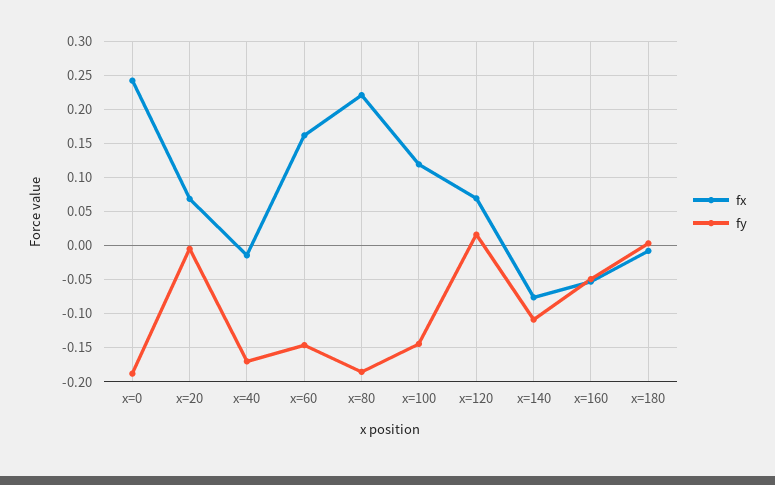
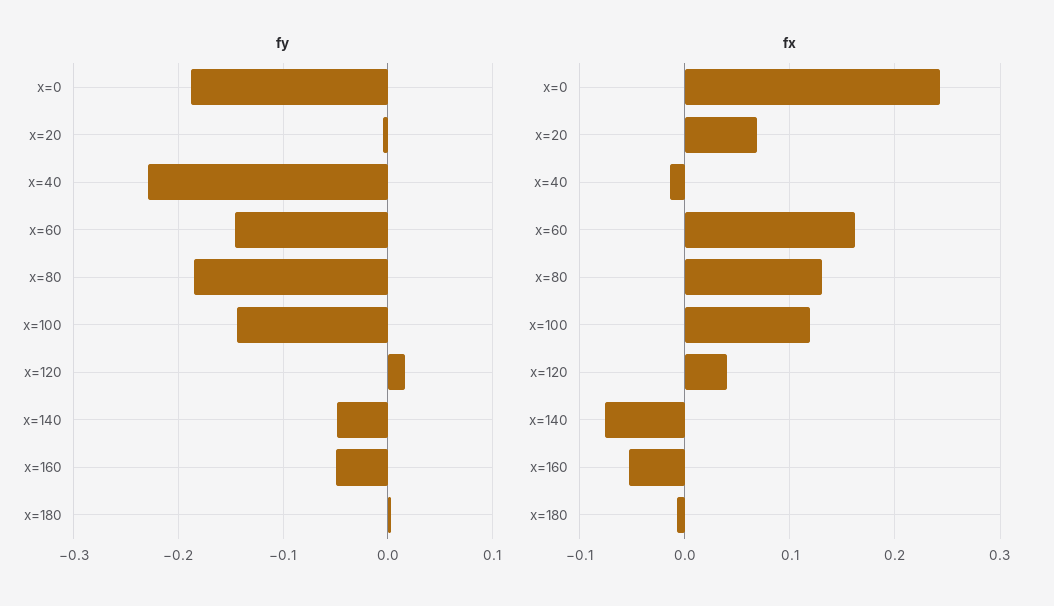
  {
    "fx": {
      "x=0": 0.24,
      "x=20": 0.07,
      "x=40": -0.01,
      "x=60": 0.16,
-     "x=80": 0.22,
+     "x=80": 0.13,
      "x=100": 0.12,
-     "x=120": 0.07,
+     "x=120": 0.04,
      "x=140": -0.08,
      "x=160": -0.05,
      "x=180": -0.01
    },
    "fy": {
      "x=0": -0.19,
      "x=20": 0,
-     "x=40": -0.17,
+     "x=40": -0.23,
      "x=60": -0.15,
      "x=80": -0.19,
      "x=100": -0.14,
      "x=120": 0.02,
-     "x=140": -0.11,
+     "x=140": -0.05,
      "x=160": -0.05,
      "x=180": 0
    }
  }

